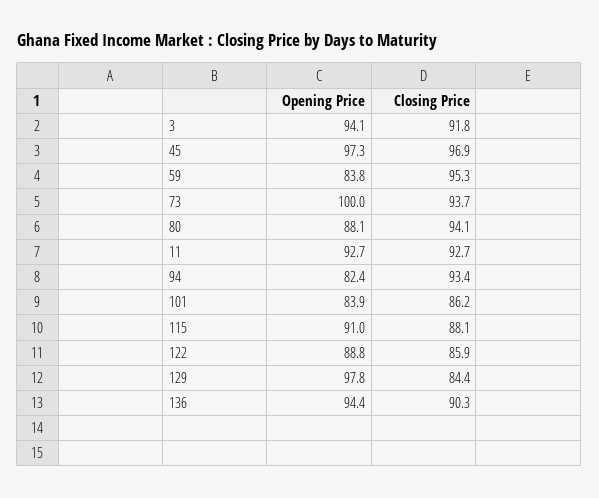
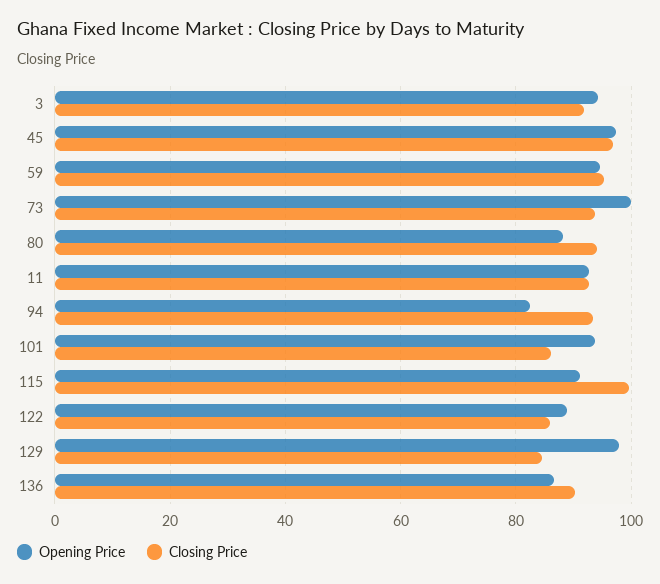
  {
    "Opening Price": {
      "3": 94.1,
      "45": 97.3,
-     "59": 83.8,
+     "59": 94,
      "73": 100,
      "80": 88.1,
      "11": 92.7,
      "94": 82.4,
-     "101": 83.9,
+     "101": 94,
      "115": 91,
      "122": 88.8,
      "129": 97.8,
-     "136": 94.4
+     "136": 86
    },
    "Closing Price": {
      "3": 91.8,
      "45": 96.9,
      "59": 95.3,
      "73": 93.7,
      "80": 94.1,
      "11": 92.7,
      "94": 93.4,
      "101": 86.2,
-     "115": 88.1,
+     "115": 100,
      "122": 85.9,
      "129": 84.4,
      "136": 90.3
    }
  }

